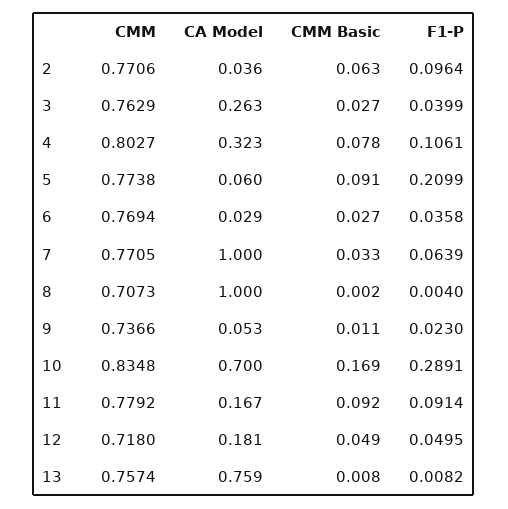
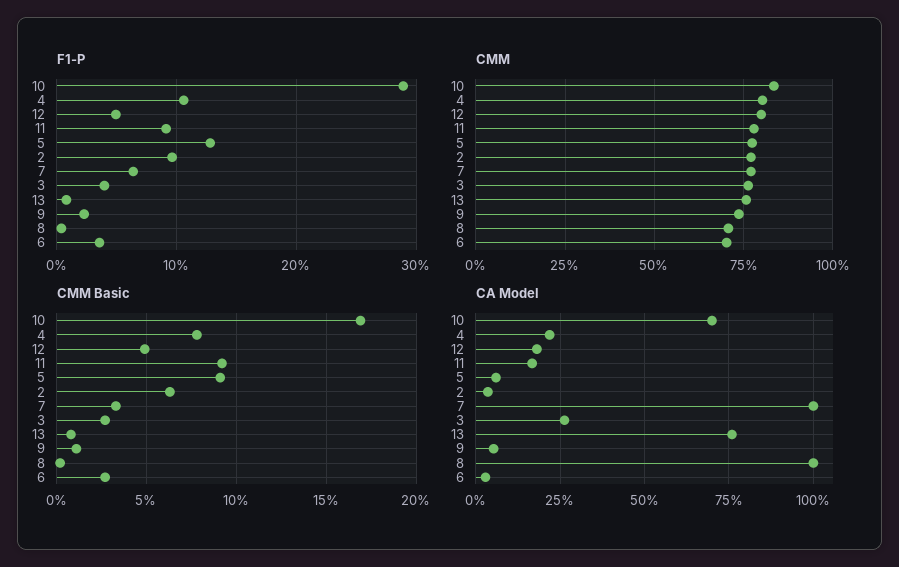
  {
    "CMM": {
      "2": 0.7706,
      "3": 0.7629,
      "4": 0.8027,
      "5": 0.7738,
-     "6": 0.7694,
+     "6": 0.7,
      "7": 0.7705,
      "8": 0.7073,
      "9": 0.7366,
      "10": 0.8348,
      "11": 0.7792,
-     "12": 0.718,
+     "12": 0.8,
      "13": 0.7574
    },
    "CA Model": {
      "2": 0.036,
      "3": 0.263,
-     "4": 0.323,
+     "4": 0.225,
      "5": 0.06,
      "6": 0.029,
      "7": 1,
      "8": 1,
      "9": 0.053,
      "10": 0.7,
      "11": 0.167,
      "12": 0.181,
      "13": 0.759
    },
    "CMM Basic": {
      "2": 0.063,
      "3": 0.027,
      "4": 0.078,
      "5": 0.091,
      "6": 0.027,
      "7": 0.033,
      "8": 0.002,
      "9": 0.011,
      "10": 0.169,
      "11": 0.092,
      "12": 0.049,
      "13": 0.008
    },
    "F1-P": {
      "2": 0.0964,
      "3": 0.0399,
      "4": 0.1061,
-     "5": 0.2099,
+     "5": 0.13,
      "6": 0.0358,
      "7": 0.0639,
      "8": 0.004,
      "9": 0.023,
      "10": 0.2891,
      "11": 0.0914,
      "12": 0.0495,
      "13": 0.0082
    }
  }

